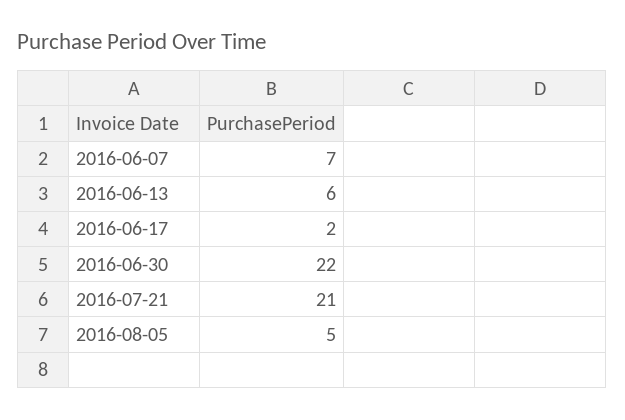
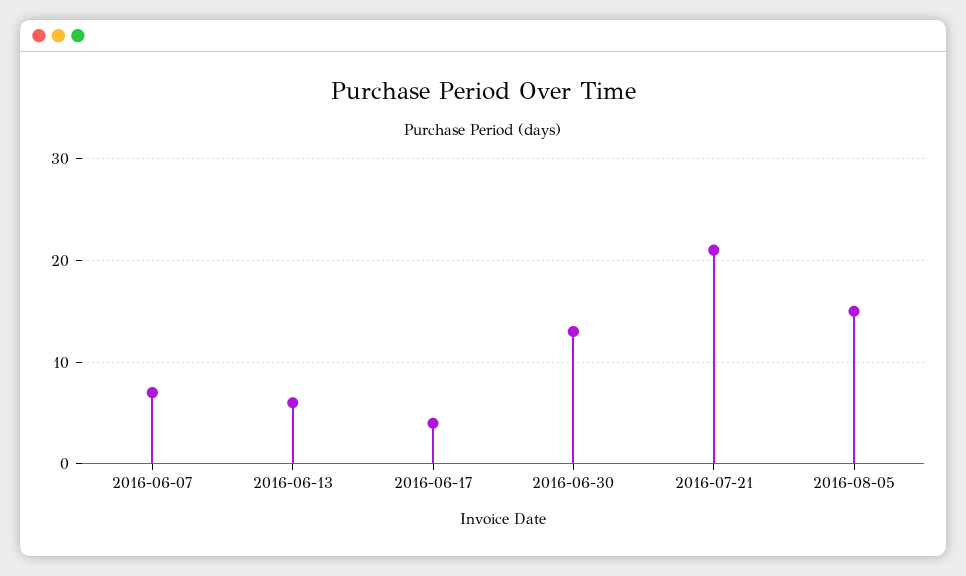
  {
    "2016-06-07": 7,
    "2016-06-13": 6,
-   "2016-06-17": 2,
+   "2016-06-17": 4,
-   "2016-06-30": 22,
+   "2016-06-30": 13,
    "2016-07-21": 21,
-   "2016-08-05": 5
+   "2016-08-05": 15
  }

